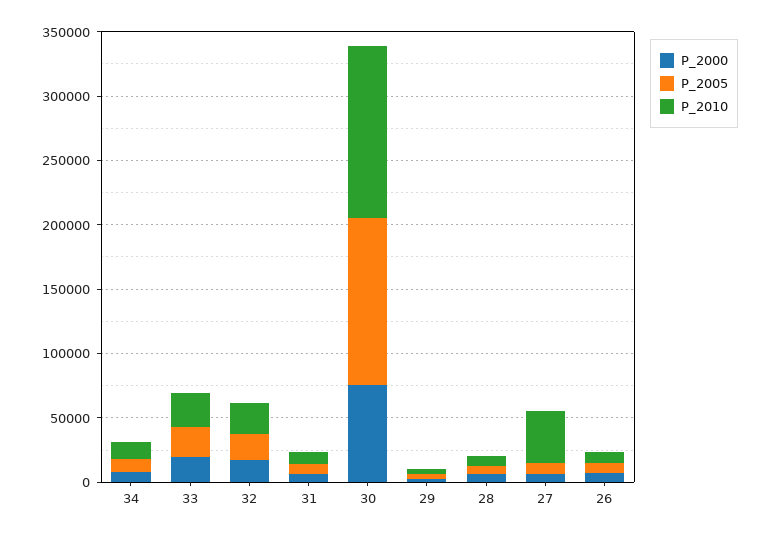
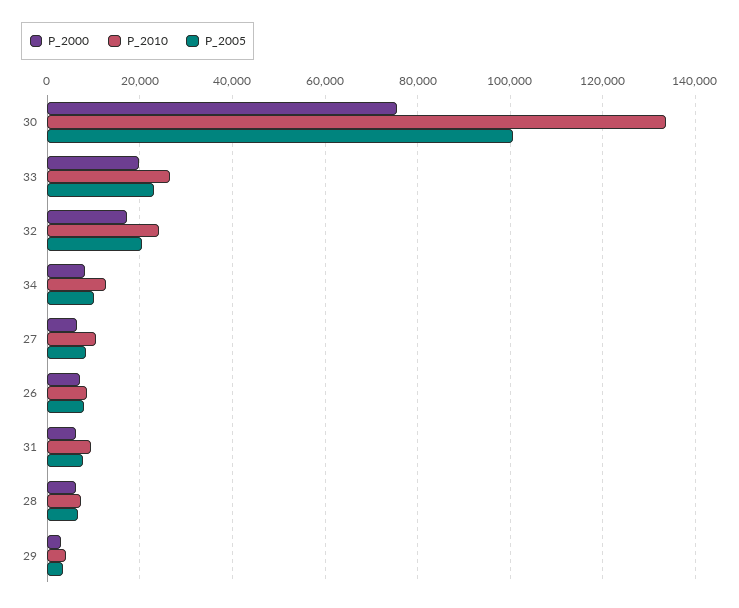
  {
    "P_2000": {
      "34": 8000,
      "33": 20000,
      "32": 18000,
      "31": 6000,
      "30": 76000,
      "29": 2000,
      "28": 6000,
      "27": 6000,
      "26": 8000
    },
    "P_2005": {
      "34": 10000,
      "33": 22000,
      "32": 20000,
      "31": 8000,
-     "30": 130000,
+     "30": 100000,
      "29": 4000,
      "28": 6000,
      "27": 8000,
      "26": 8000
    },
    "P_2010": {
      "34": 12000,
      "33": 26000,
      "32": 24000,
      "31": 10000,
      "30": 134000,
      "29": 4000,
      "28": 8000,
-     "27": 40000,
+     "27": 10000,
      "26": 8000
    }
  }

